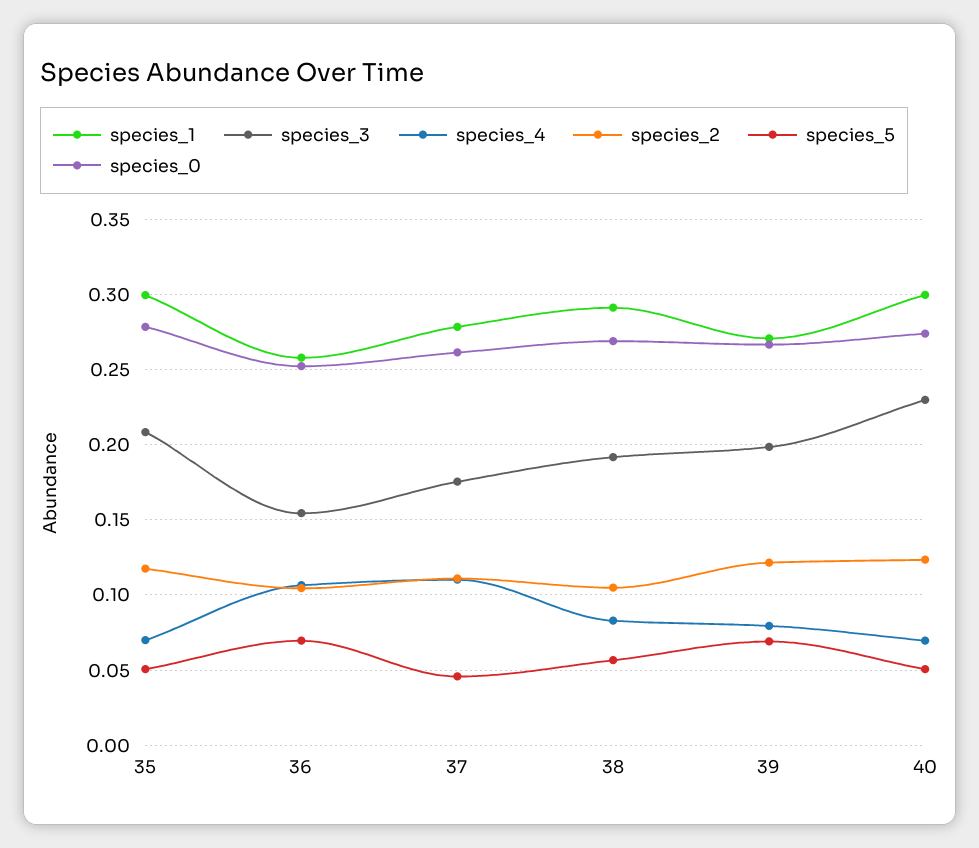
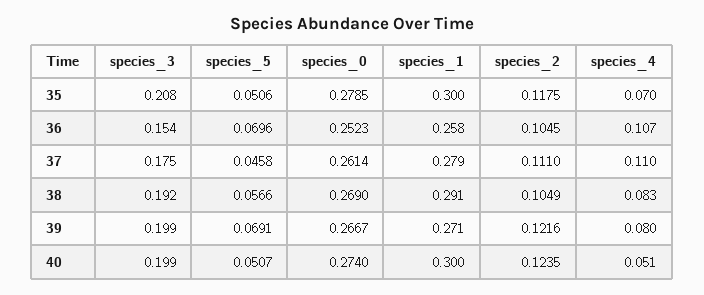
  {
    "species_1": {
      "35": 0.3,
      "36": 0.258,
      "37": 0.279,
      "38": 0.291,
      "39": 0.271,
      "40": 0.3
    },
    "species_3": {
      "35": 0.208,
      "36": 0.154,
      "37": 0.175,
      "38": 0.192,
      "39": 0.199,
-     "40": 0.23
+     "40": 0.199
    },
    "species_4": {
      "35": 0.07,
      "36": 0.107,
      "37": 0.11,
      "38": 0.083,
      "39": 0.08,
-     "40": 0.07
+     "40": 0.051
    },
    "species_2": {
      "35": 0.1175,
      "36": 0.1045,
      "37": 0.111,
      "38": 0.1049,
      "39": 0.1216,
      "40": 0.1235
    },
    "species_5": {
      "35": 0.0506,
      "36": 0.0696,
      "37": 0.0458,
      "38": 0.0566,
      "39": 0.0691,
      "40": 0.0507
    },
    "species_0": {
      "35": 0.2785,
      "36": 0.2523,
      "37": 0.2614,
      "38": 0.269,
      "39": 0.2667,
      "40": 0.274
    }
  }

